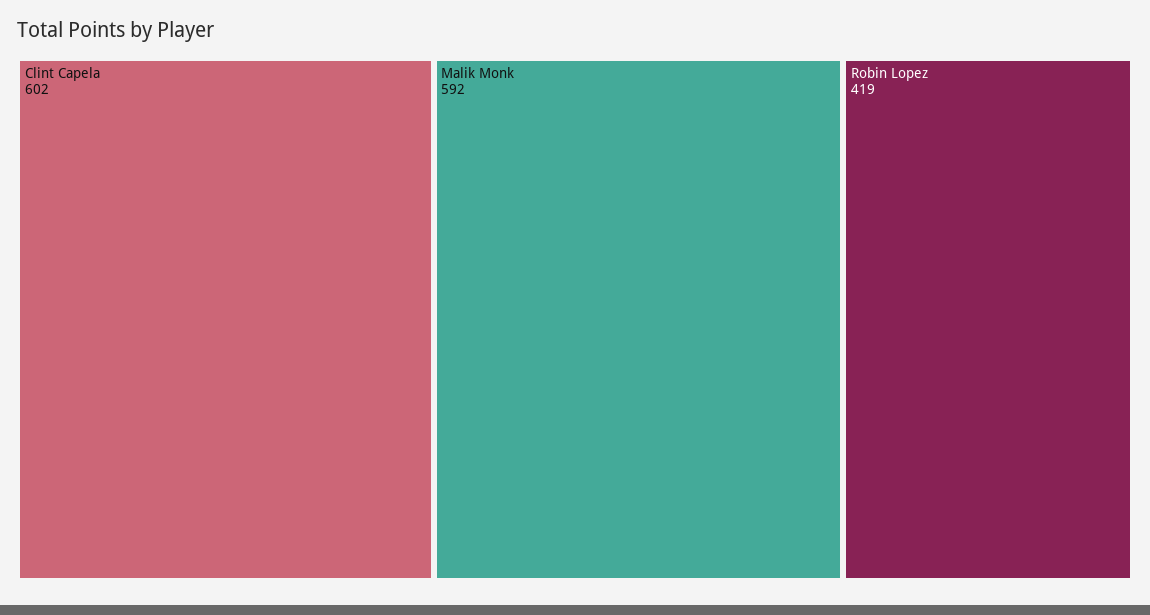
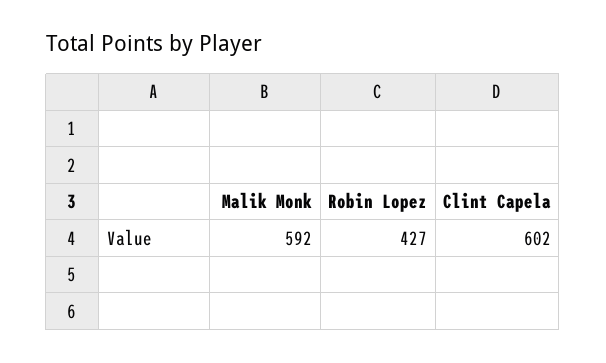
  {
    "Clint Capela": 602,
    "Malik Monk": 592,
-   "Robin Lopez": 419
+   "Robin Lopez": 427
  }

